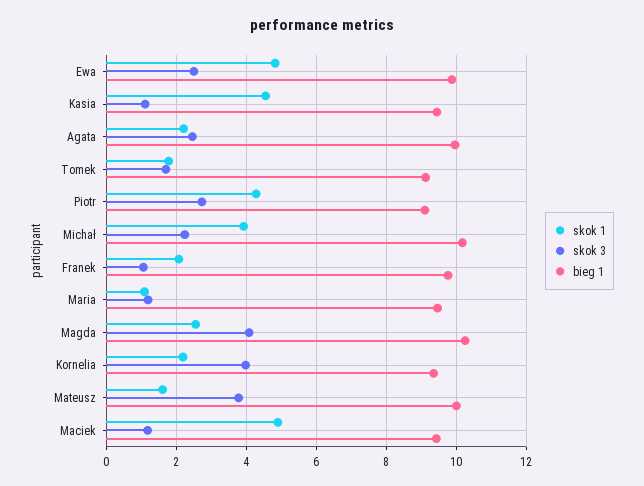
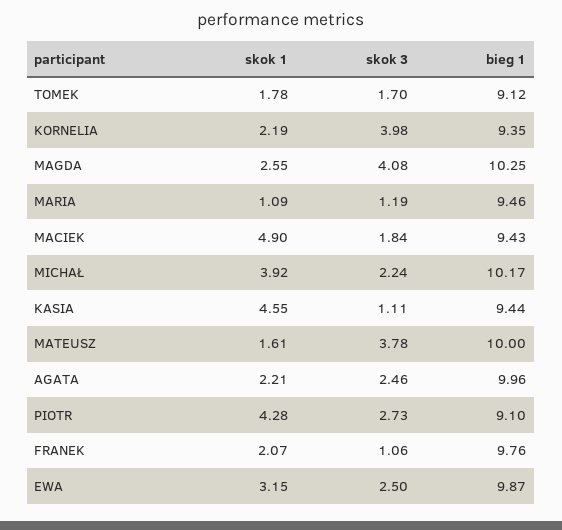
  {
    "skok 1": {
-     "Ewa": 4.8,
+     "Ewa": 3.15,
      "Kasia": 4.55,
      "Agata": 2.21,
      "Tomek": 1.78,
      "Piotr": 4.28,
      "Michał": 3.92,
      "Franek": 2.07,
      "Maria": 1.09,
      "Magda": 2.55,
      "Kornelia": 2.19,
      "Mateusz": 1.61,
      "Maciek": 4.9
    },
    "skok 3": {
      "Ewa": 2.5,
      "Kasia": 1.11,
      "Agata": 2.46,
      "Tomek": 1.7,
      "Piotr": 2.73,
      "Michał": 2.24,
      "Franek": 1.06,
      "Maria": 1.19,
      "Magda": 4.08,
      "Kornelia": 3.98,
      "Mateusz": 3.78,
-     "Maciek": 1.2
+     "Maciek": 1.84
    },
    "bieg 1": {
      "Ewa": 9.87,
      "Kasia": 9.44,
      "Agata": 9.96,
      "Tomek": 9.12,
      "Piotr": 9.1,
      "Michał": 10.17,
      "Franek": 9.76,
      "Maria": 9.46,
      "Magda": 10.25,
      "Kornelia": 9.35,
      "Mateusz": 10,
      "Maciek": 9.43
    }
  }

